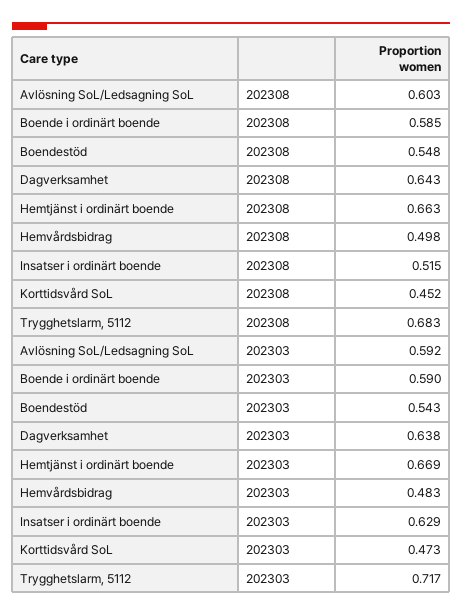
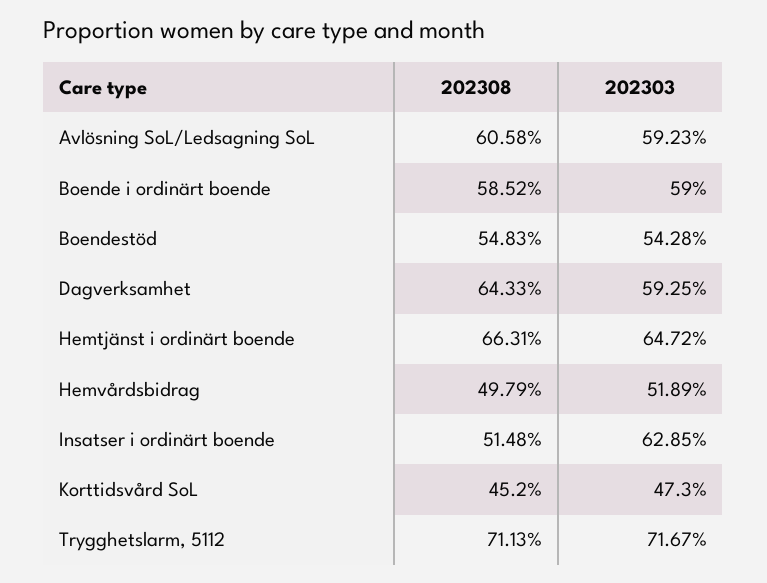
  {
    "Avlösning SoL/Ledsagning SoL": {
-     "202308": 0.603,
+     "202308": 0.6058,
      "202303": 0.5923
    },
    "Boende i ordinärt boende": {
      "202308": 0.5852,
      "202303": 0.59
    },
    "Boendestöd": {
      "202308": 0.5483,
      "202303": 0.5428
    },
    "Dagverksamhet": {
      "202308": 0.6433,
-     "202303": 0.638
+     "202303": 0.5925
    },
    "Hemtjänst i ordinärt boende": {
      "202308": 0.6631,
-     "202303": 0.669
+     "202303": 0.6472
    },
    "Hemvårdsbidrag": {
      "202308": 0.4979,
-     "202303": 0.483
+     "202303": 0.5189
    },
    "Insatser i ordinärt boende": {
      "202308": 0.5148,
      "202303": 0.6285
    },
    "Korttidsvård SoL": {
      "202308": 0.452,
      "202303": 0.473
    },
    "Trygghetslarm, 5112": {
-     "202308": 0.683,
+     "202308": 0.7113,
      "202303": 0.7167
    }
  }

